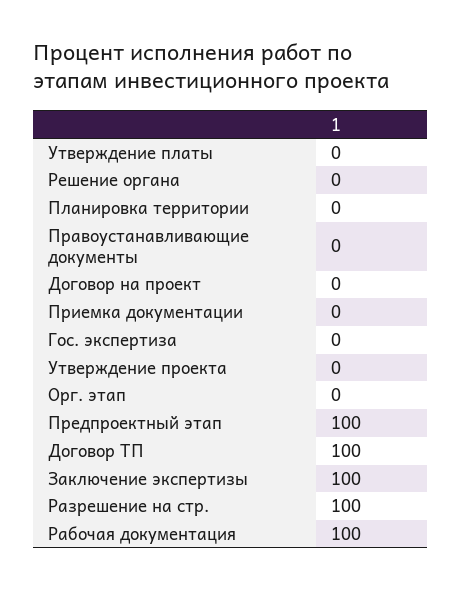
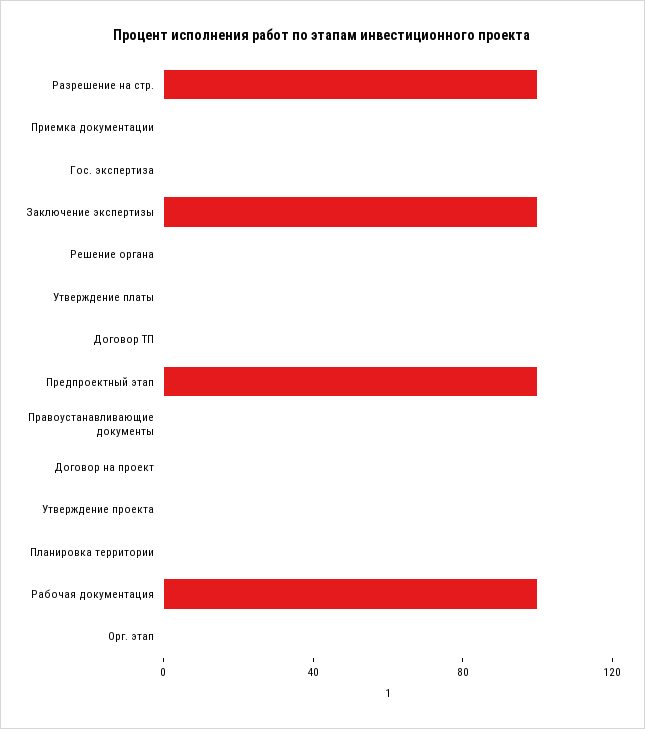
  {
    "Утверждение платы": 0,
    "Решение органа": 0,
    "Планировка территории": 0,
    "Правоустанавливающие документы": 0,
    "Договор на проект": 0,
    "Приемка документации": 0,
    "Гос. экспертиза": 0,
    "Утверждение проекта": 0,
    "Орг. этап": 0,
    "Предпроектный этап": 100,
-   "Договор ТП": 100,
+   "Договор ТП": 0,
    "Заключение экспертизы": 100,
    "Разрешение на стр.": 100,
    "Рабочая документация": 100
  }

